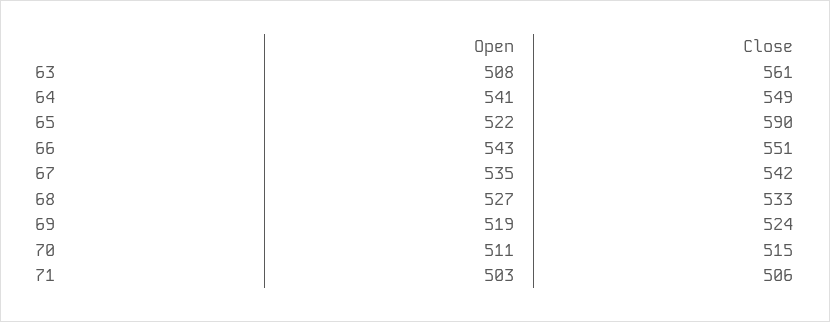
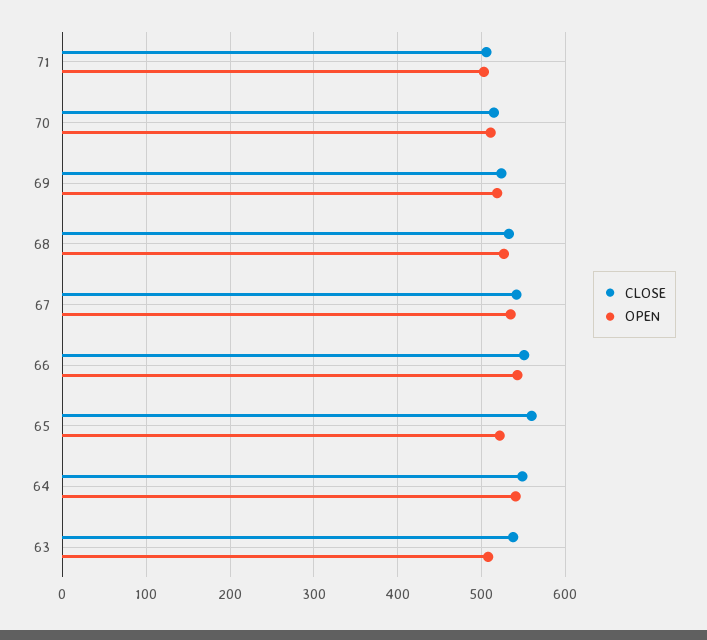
  {
    "Open": {
      "63": 508,
      "64": 541,
      "65": 522,
      "66": 543,
      "67": 535,
      "68": 527,
      "69": 519,
      "70": 511,
      "71": 503
    },
    "Close": {
-     "63": 561,
+     "63": 540,
      "64": 549,
-     "65": 590,
+     "65": 560,
      "66": 551,
      "67": 542,
      "68": 533,
      "69": 524,
      "70": 515,
      "71": 506
    }
  }

